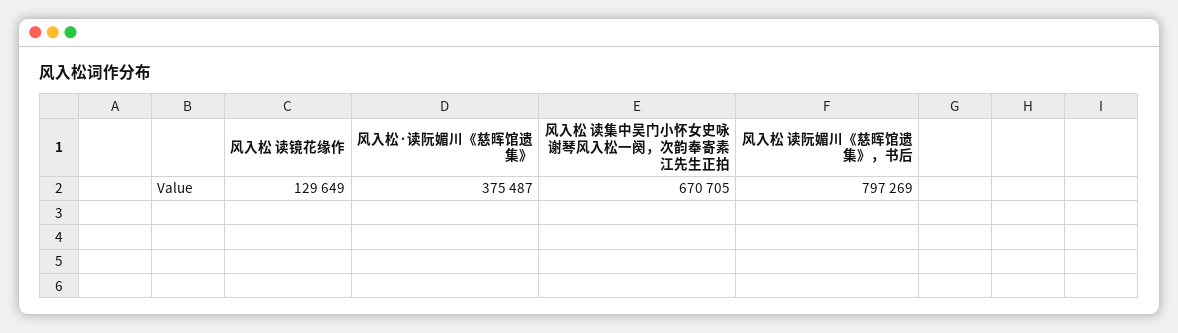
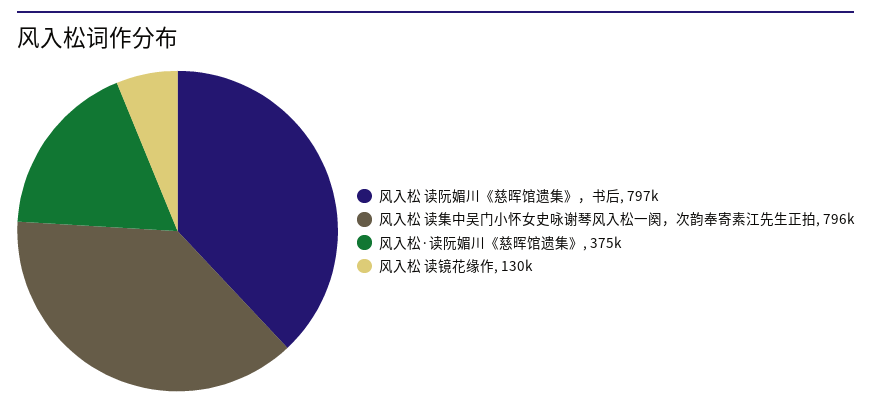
  {
    "风入松 读镜花缘作": 129649,
    "风入松·读阮媚川《慈晖馆遗集》": 375487,
-   "风入松 读集中吴门小怀女史咏谢琴风入松一阕，次韵奉寄素江先生正拍": 670705,
+   "风入松 读集中吴门小怀女史咏谢琴风入松一阕，次韵奉寄素江先生正拍": 796000,
    "风入松 读阮媚川《慈晖馆遗集》，书后": 797269
  }

